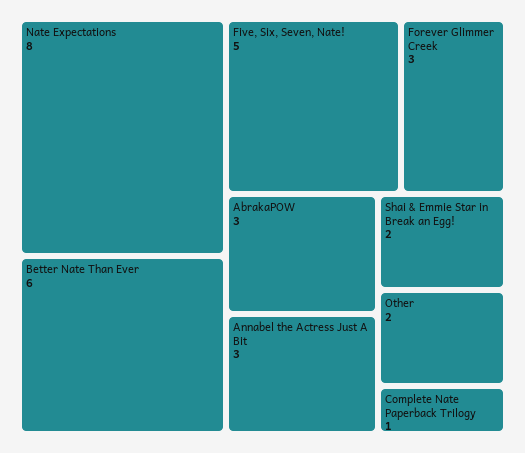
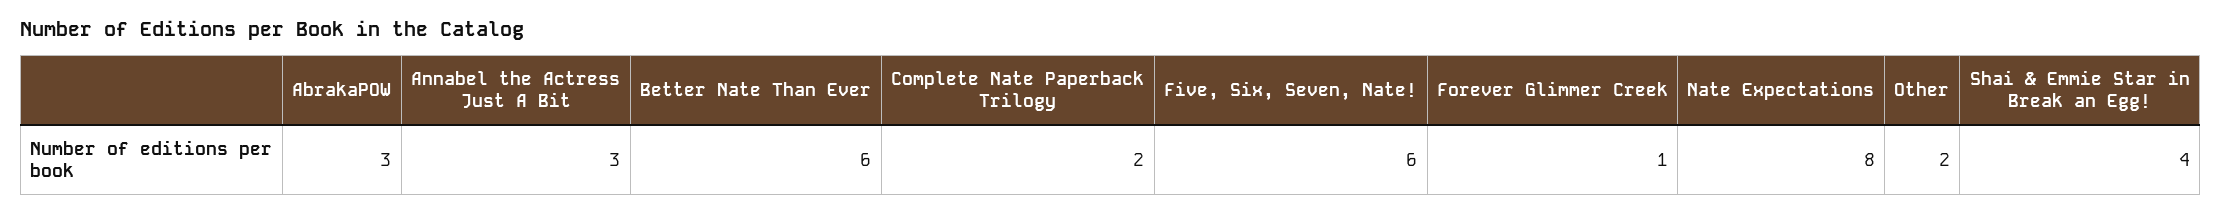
  {
    "Nate Expectations": 8,
    "Better Nate Than Ever": 6,
-   "Five, Six, Seven, Nate!": 5,
+   "Five, Six, Seven, Nate!": 6,
-   "Forever Glimmer Creek": 3,
+   "Forever Glimmer Creek": 1,
    "AbrakaPOW": 3,
    "Annabel the Actress Just A Bit": 3,
-   "Shai & Emmie Star in Break an Egg!": 2,
+   "Shai & Emmie Star in Break an Egg!": 4,
    "Other": 2,
-   "Complete Nate Paperback Trilogy": 1
+   "Complete Nate Paperback Trilogy": 2
  }

